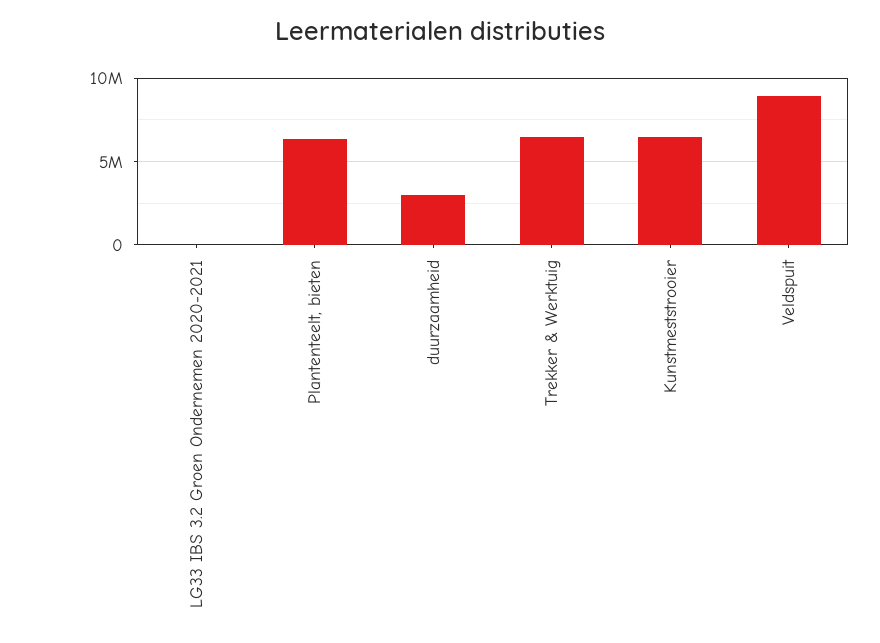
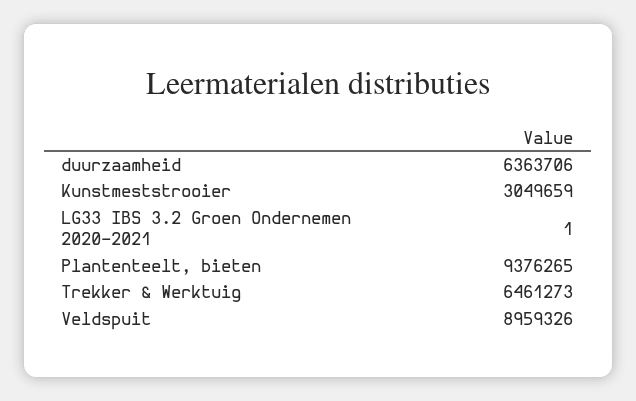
  {
    "LG33 IBS 3.2 Groen Ondernemen 2020-2021": 1,
-   "Plantenteelt, bieten": 6500000,
+   "Plantenteelt, bieten": 9376265,
-   "duurzaamheid": 3000000,
+   "duurzaamheid": 6363706,
    "Trekker & Werktuig": 6461273,
-   "Kunstmeststrooier": 6500000,
+   "Kunstmeststrooier": 3049659,
    "Veldspuit": 8959326
  }

